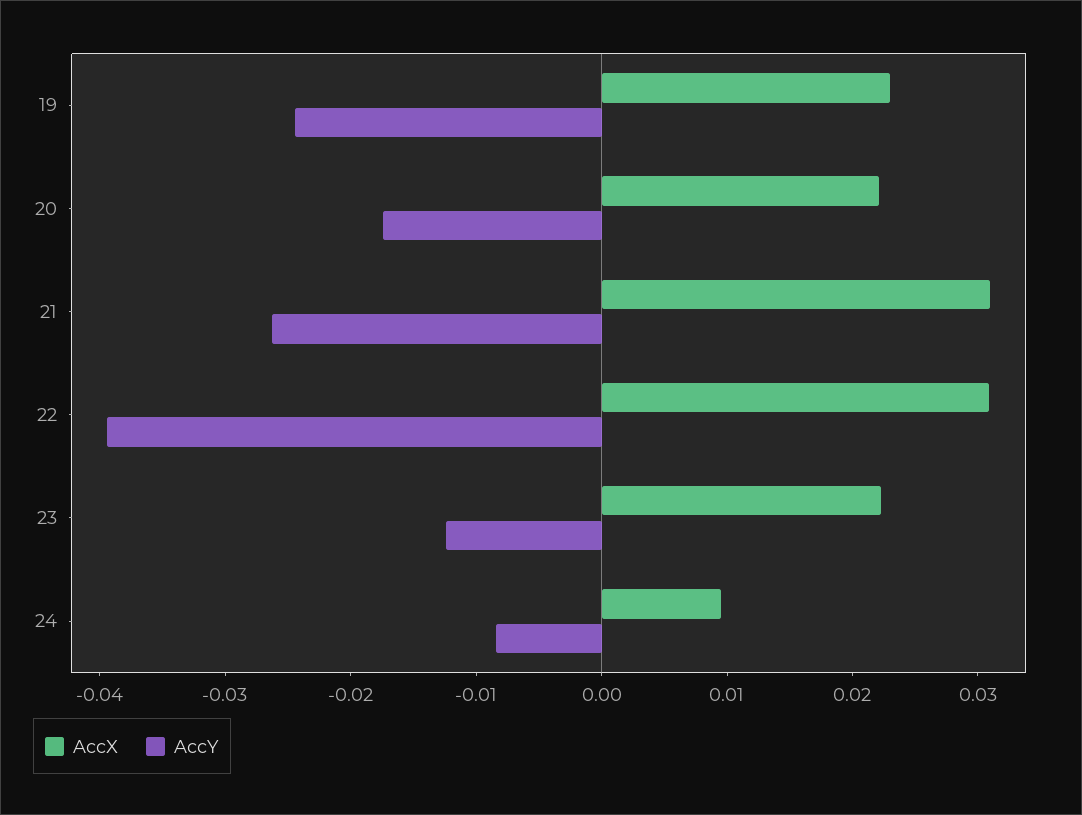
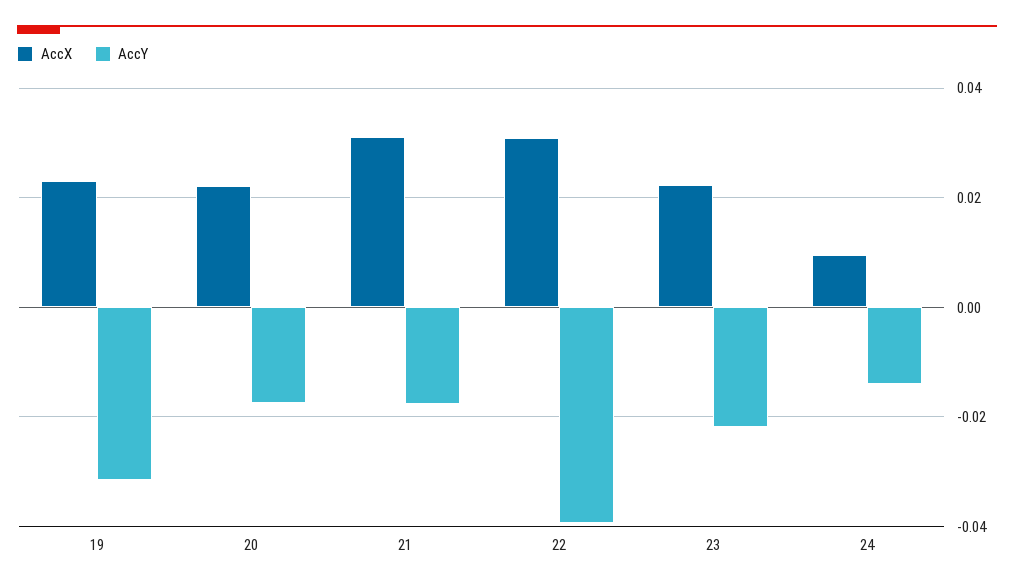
  {
    "AccX": {
      "19": 0.024,
      "20": 0.022,
      "21": 0.032,
      "22": 0.03,
      "23": 0.022,
      "24": 0.01
    },
    "AccY": {
-     "19": -0.024,
+     "19": -0.032,
      "20": -0.018,
-     "21": -0.026,
+     "21": -0.018,
      "22": -0.04,
-     "23": -0.012,
+     "23": -0.022,
-     "24": -0.008
+     "24": -0.014
    }
  }

